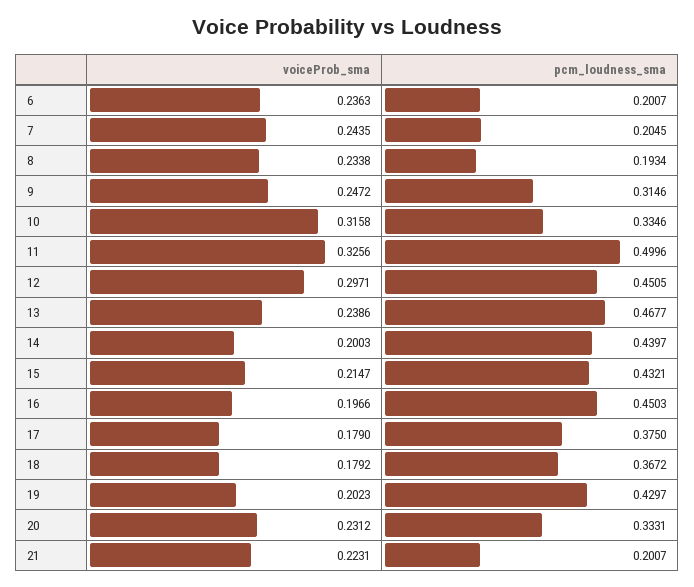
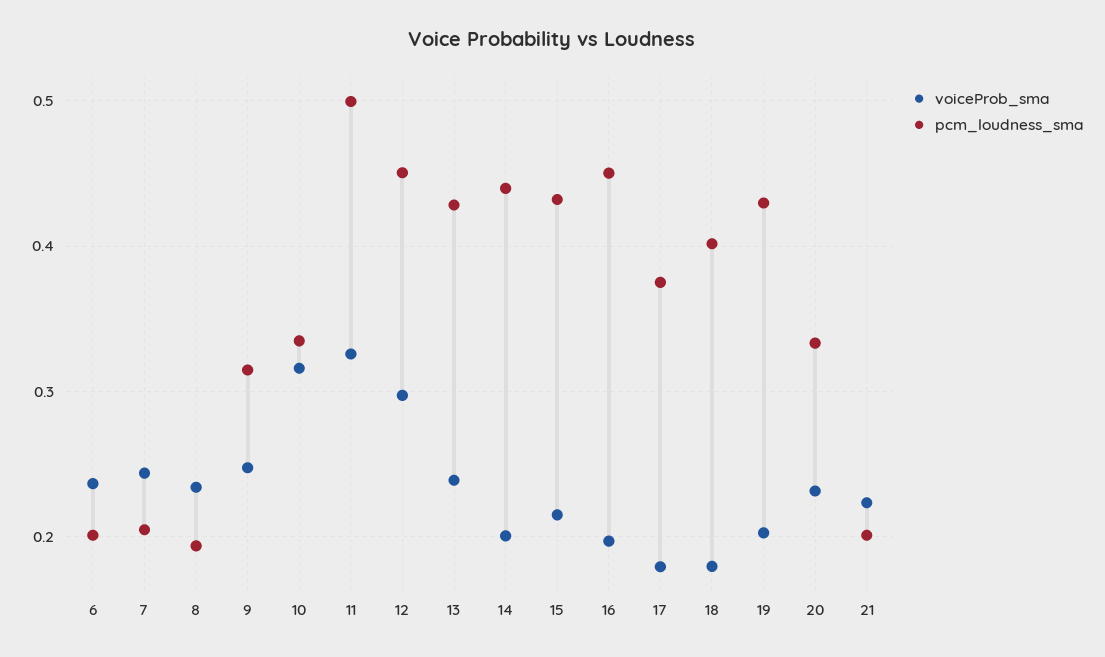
  {
    "voiceProb_sma": {
      "6": 0.2363,
      "7": 0.2435,
      "8": 0.2338,
      "9": 0.2472,
      "10": 0.3158,
      "11": 0.3256,
      "12": 0.2971,
      "13": 0.2386,
      "14": 0.2003,
      "15": 0.2147,
      "16": 0.1966,
      "17": 0.179,
      "18": 0.1792,
      "19": 0.2023,
      "20": 0.2312,
      "21": 0.2231
    },
    "pcm_loudness_sma": {
      "6": 0.2007,
      "7": 0.2045,
      "8": 0.1934,
      "9": 0.3146,
      "10": 0.3346,
      "11": 0.4996,
      "12": 0.4505,
-     "13": 0.4677,
+     "13": 0.43,
      "14": 0.4397,
      "15": 0.4321,
      "16": 0.4503,
      "17": 0.375,
-     "18": 0.3672,
+     "18": 0.4,
      "19": 0.4297,
      "20": 0.3331,
      "21": 0.2007
    }
  }

